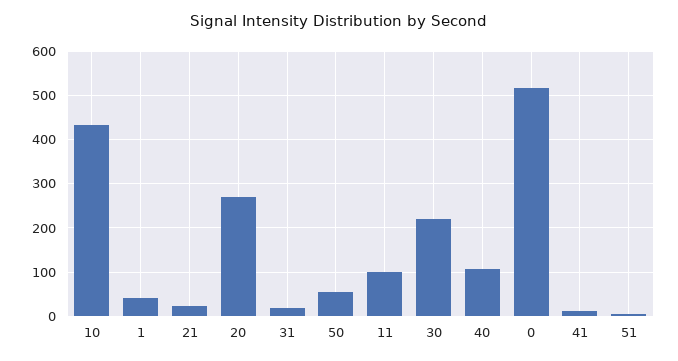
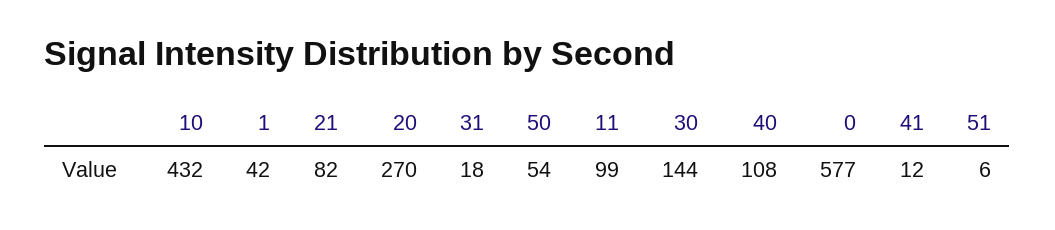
  {
    "10": 432,
    "1": 42,
-   "21": 20,
+   "21": 82,
    "20": 270,
    "31": 18,
    "50": 54,
    "11": 99,
-   "30": 220,
+   "30": 144,
    "40": 108,
-   "0": 520,
+   "0": 577,
    "41": 12,
    "51": 6
  }

